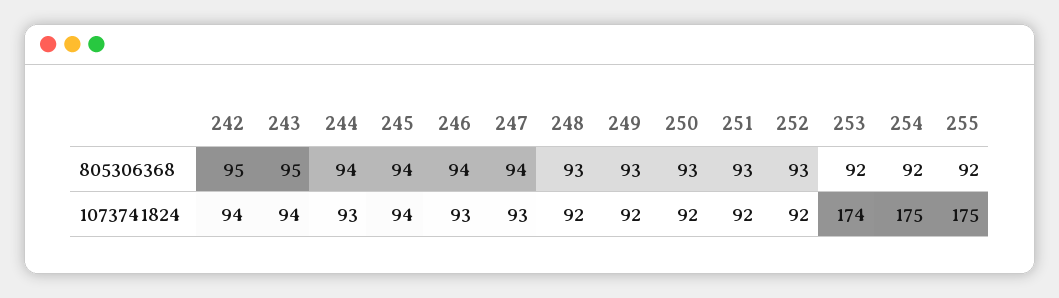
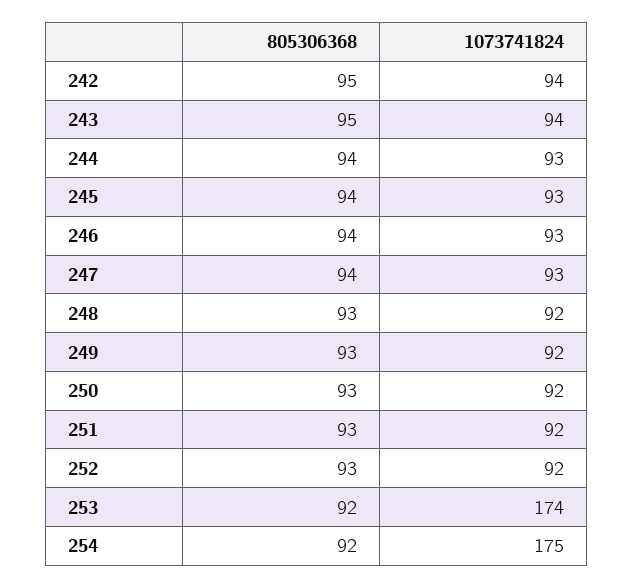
  {
    "242": {
      "805306368": 95,
      "1073741824": 94
    },
    "243": {
      "805306368": 95,
      "1073741824": 94
    },
    "244": {
      "805306368": 94,
      "1073741824": 93
    },
    "245": {
      "805306368": 94,
-     "1073741824": 94
+     "1073741824": 93
    },
    "246": {
      "805306368": 94,
      "1073741824": 93
    },
    "247": {
      "805306368": 94,
      "1073741824": 93
    },
    "248": {
      "805306368": 93,
      "1073741824": 92
    },
    "249": {
      "805306368": 93,
      "1073741824": 92
    },
    "250": {
      "805306368": 93,
      "1073741824": 92
    },
    "251": {
      "805306368": 93,
      "1073741824": 92
    },
    "252": {
      "805306368": 93,
      "1073741824": 92
    },
    "253": {
      "805306368": 92,
      "1073741824": 174
    },
    "254": {
      "805306368": 92,
      "1073741824": 175
-   },
+   }
-   "255": {
-     "805306368": 92,
-     "1073741824": 175
-   }
  }

